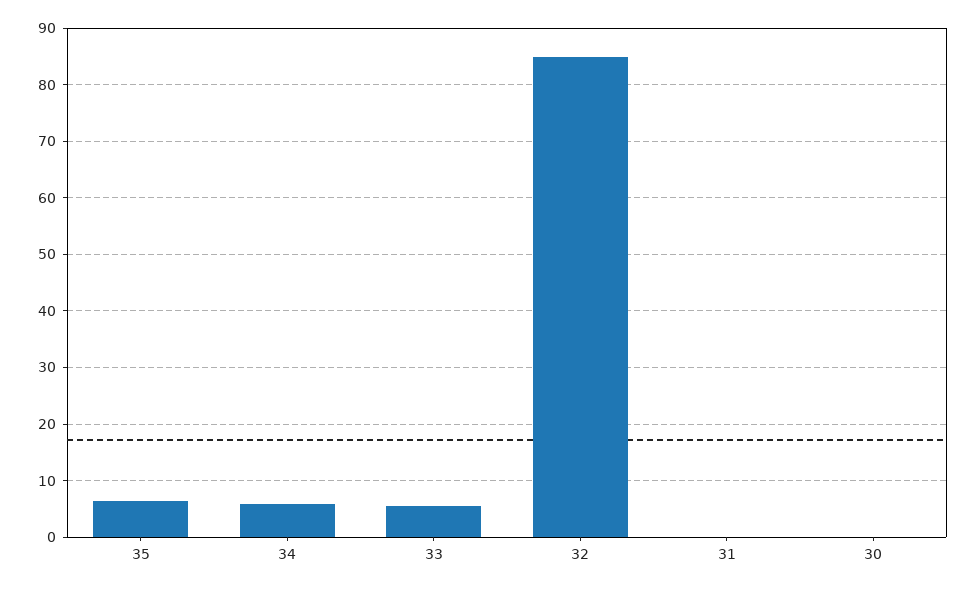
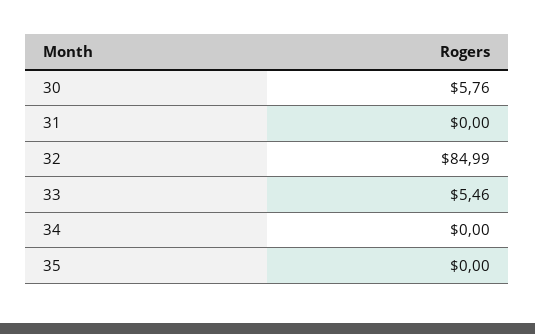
  {
-   "35": 6,
+   "35": 0,
-   "34": 6,
+   "34": 0,
    "33": 5.46,
    "32": 84.99,
    "31": 0,
-   "30": 0
+   "30": 5.76
  }

